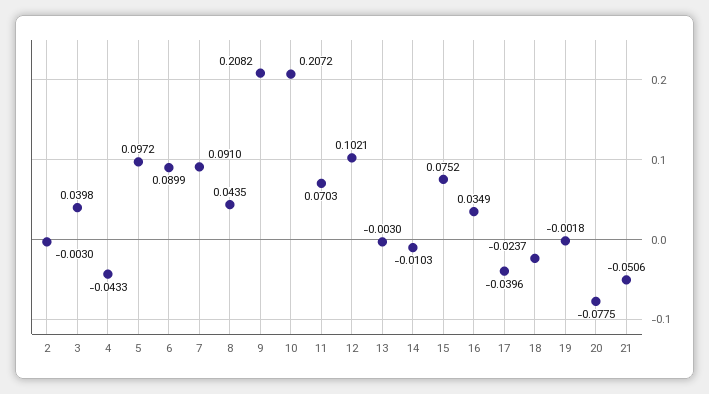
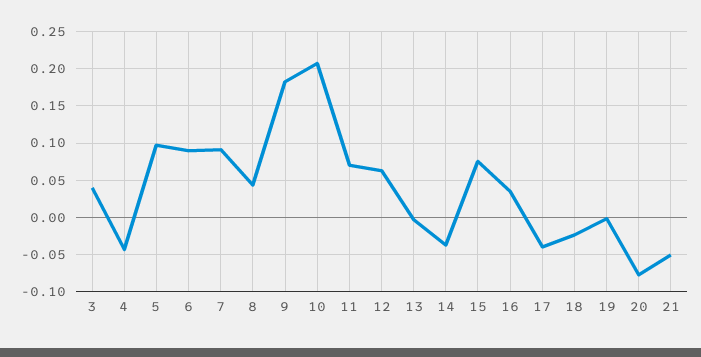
  {
-   "2": -0.003,
    "3": 0.0398,
    "4": -0.0433,
    "5": 0.0972,
    "6": 0.0899,
    "7": 0.091,
    "8": 0.0435,
-   "9": 0.2082,
+   "9": 0.18,
    "10": 0.2072,
    "11": 0.0703,
-   "12": 0.1021,
+   "12": 0.06,
    "13": -0.003,
-   "14": -0.0103,
+   "14": -0.04,
    "15": 0.0752,
    "16": 0.0349,
    "17": -0.0396,
    "18": -0.0237,
    "19": -0.0018,
    "20": -0.0775,
    "21": -0.0506
  }

